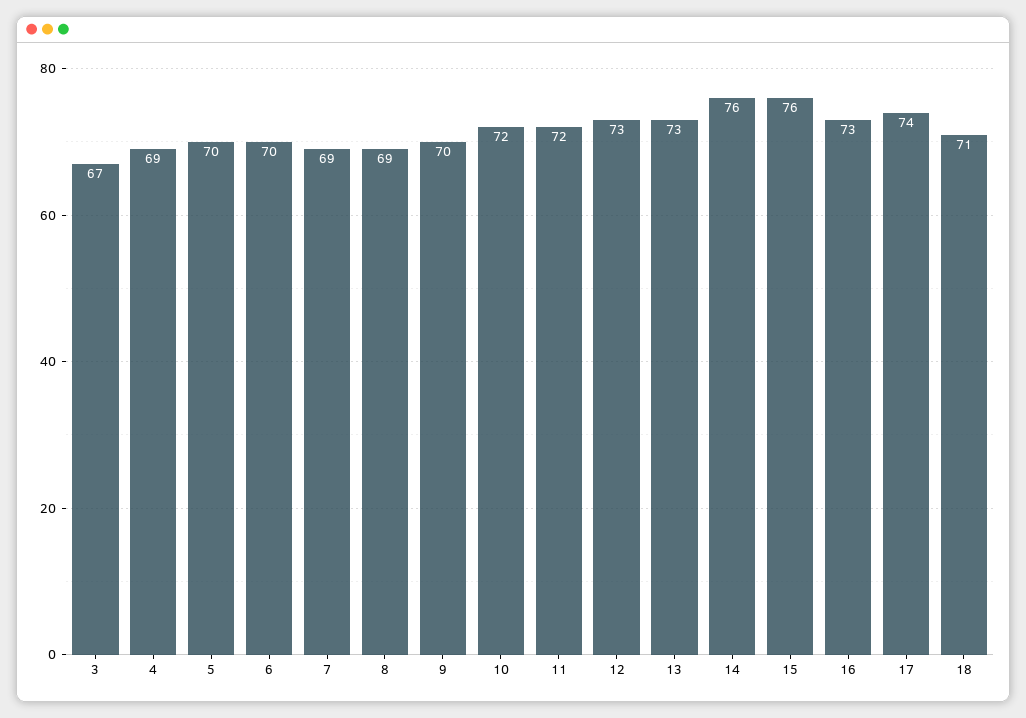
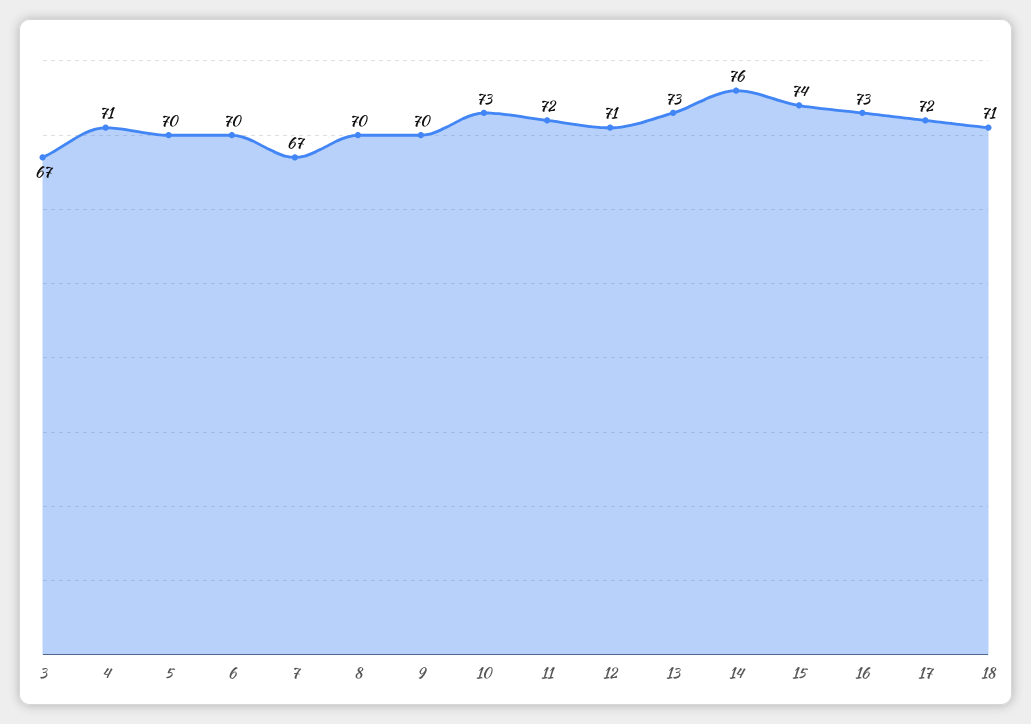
  {
    "3": 67,
-   "4": 69,
+   "4": 71,
    "5": 70,
    "6": 70,
-   "7": 69,
+   "7": 67,
-   "8": 69,
+   "8": 70,
    "9": 70,
-   "10": 72,
+   "10": 73,
    "11": 72,
-   "12": 73,
+   "12": 71,
    "13": 73,
    "14": 76,
-   "15": 76,
+   "15": 74,
    "16": 73,
-   "17": 74,
+   "17": 72,
    "18": 71
  }

